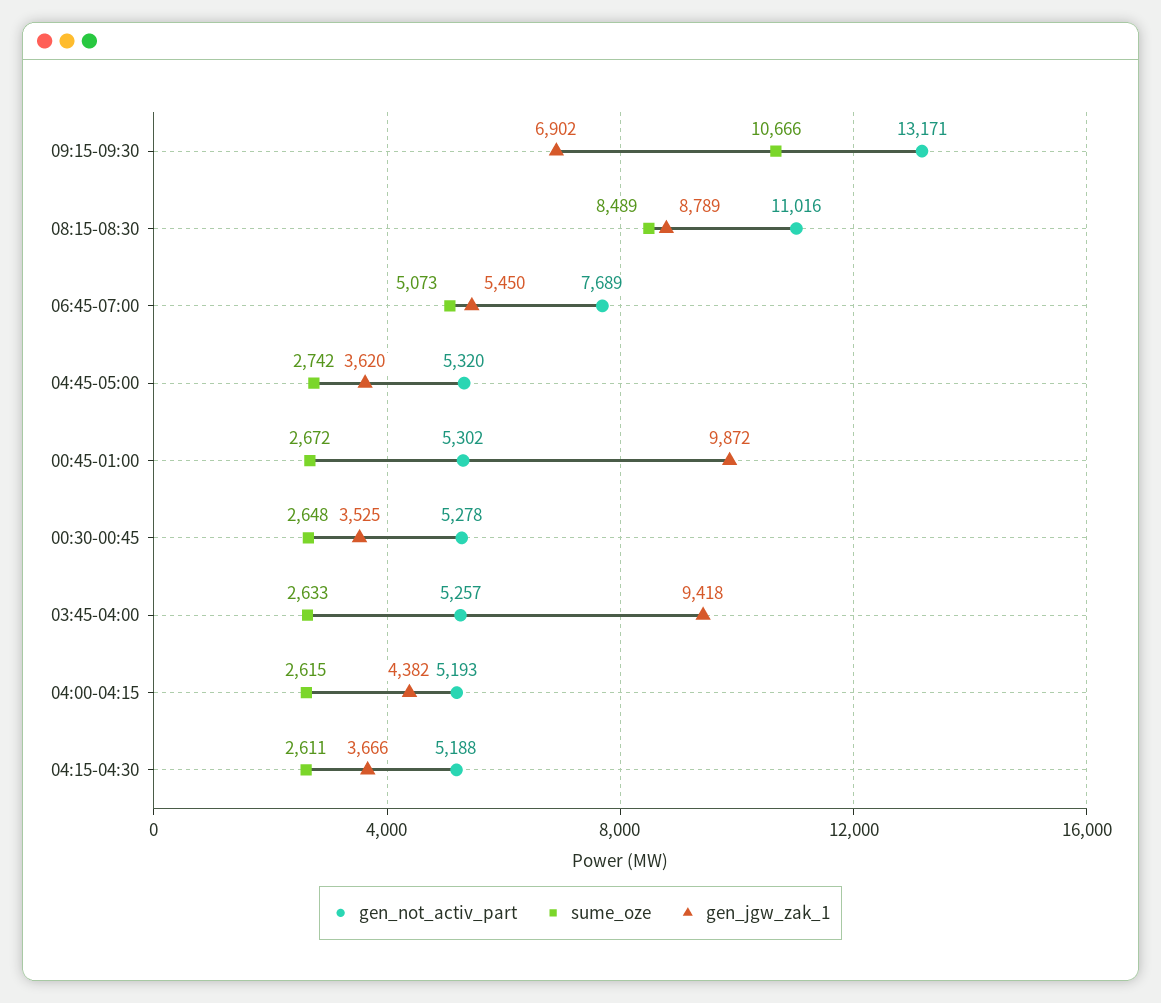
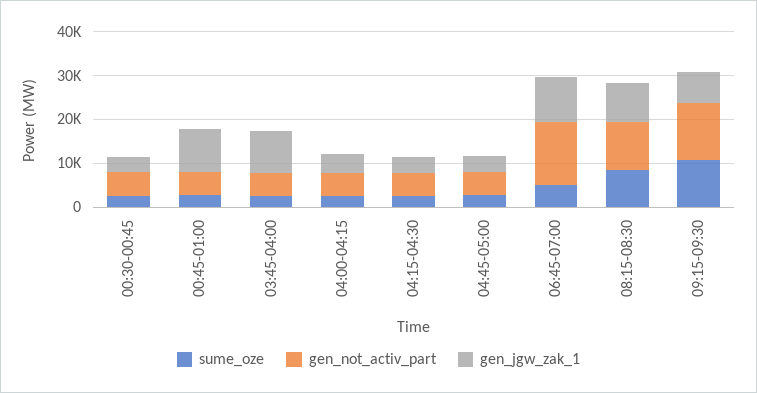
  {
    "gen_not_activ_part": {
      "09:15-09:30": 13171,
      "08:15-08:30": 11016,
-     "06:45-07:00": 7689,
+     "06:45-07:00": 14000,
      "04:45-05:00": 5320,
      "00:45-01:00": 5302,
      "00:30-00:45": 5278,
      "03:45-04:00": 5257,
      "04:00-04:15": 5193,
      "04:15-04:30": 5188
    },
    "sume_oze": {
      "09:15-09:30": 10666,
      "08:15-08:30": 8489,
      "06:45-07:00": 5073,
      "04:45-05:00": 2742,
      "00:45-01:00": 2672,
      "00:30-00:45": 2648,
      "03:45-04:00": 2633,
      "04:00-04:15": 2615,
      "04:15-04:30": 2611
    },
    "gen_jgw_zak_1": {
      "09:15-09:30": 6902,
      "08:15-08:30": 8789,
-     "06:45-07:00": 5450,
+     "06:45-07:00": 10000,
      "04:45-05:00": 3620,
      "00:45-01:00": 9872,
      "00:30-00:45": 3525,
      "03:45-04:00": 9418,
      "04:00-04:15": 4382,
      "04:15-04:30": 3666
    }
  }

